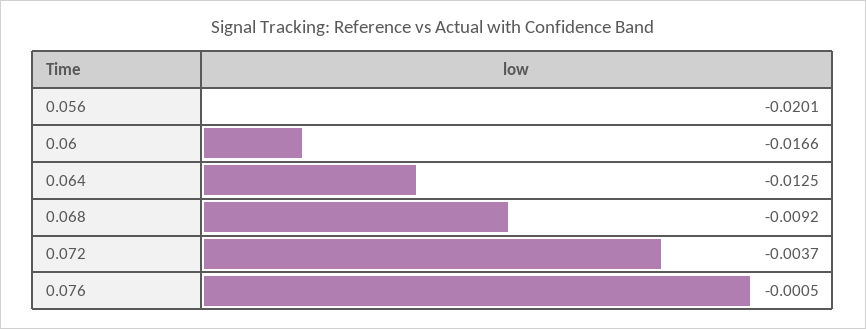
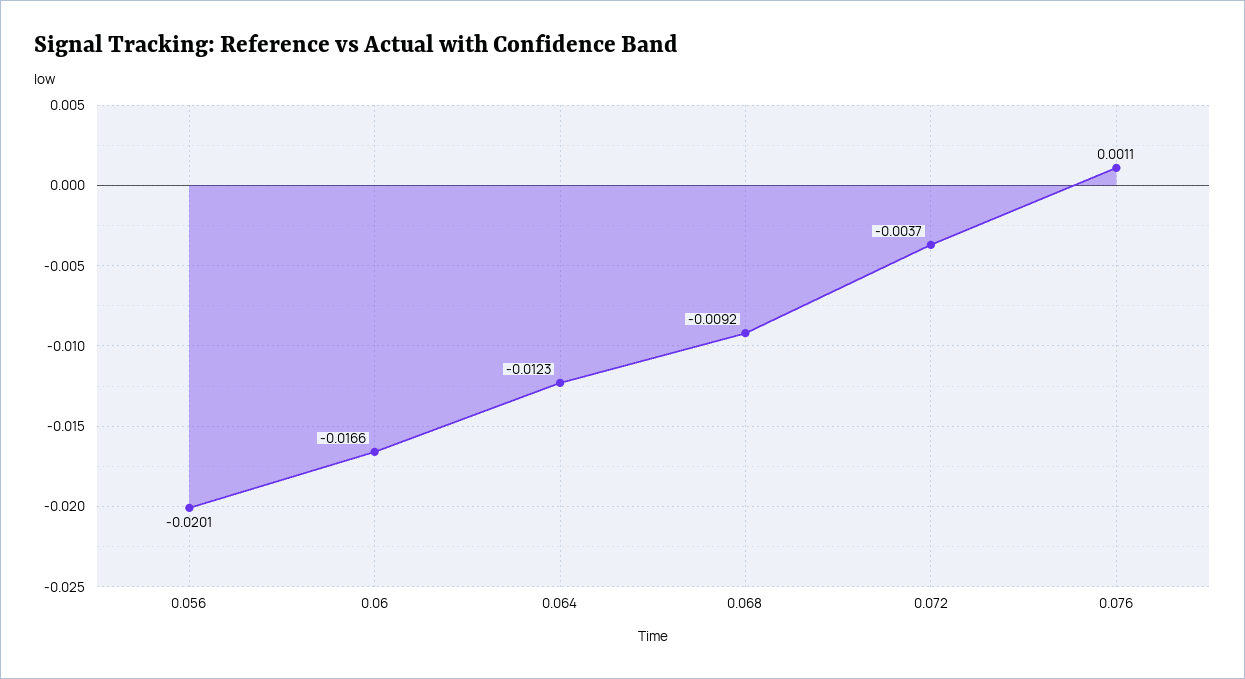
  {
    "0.056": -0.0201,
    "0.06": -0.0166,
-   "0.064": -0.0125,
+   "0.064": -0.0123,
    "0.068": -0.0092,
    "0.072": -0.0037,
-   "0.076": -0.0005
+   "0.076": 0.0011
  }

